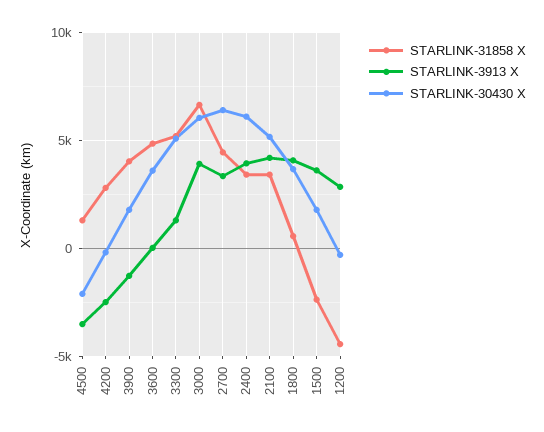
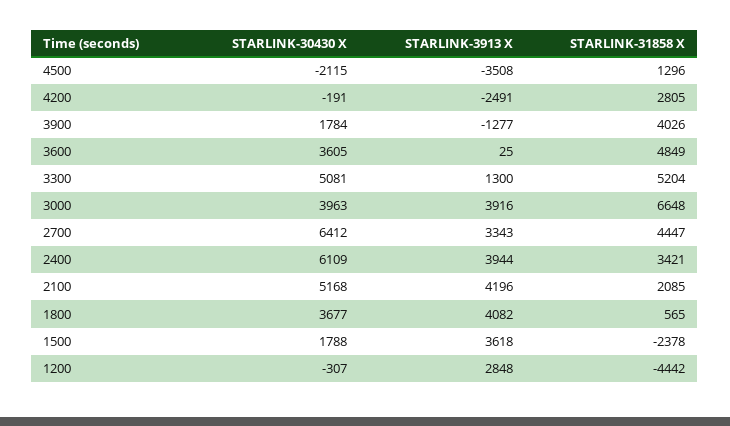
  {
    "STARLINK-31858 X": {
      "4500": 1296,
      "4200": 2805,
      "3900": 4026,
      "3600": 4849,
      "3300": 5204,
      "3000": 6648,
      "2700": 4447,
      "2400": 3421,
-     "2100": 3500,
+     "2100": 2085,
      "1800": 565,
      "1500": -2378,
      "1200": -4442
    },
    "STARLINK-3913 X": {
      "4500": -3508,
      "4200": -2491,
      "3900": -1277,
      "3600": 25,
      "3300": 1300,
      "3000": 3916,
      "2700": 3343,
      "2400": 3944,
      "2100": 4196,
      "1800": 4082,
      "1500": 3618,
      "1200": 2848
    },
    "STARLINK-30430 X": {
      "4500": -2115,
      "4200": -191,
      "3900": 1784,
      "3600": 3605,
      "3300": 5081,
-     "3000": 6000,
+     "3000": 3963,
      "2700": 6412,
      "2400": 6109,
      "2100": 5168,
      "1800": 3677,
      "1500": 1788,
      "1200": -307
    }
  }

